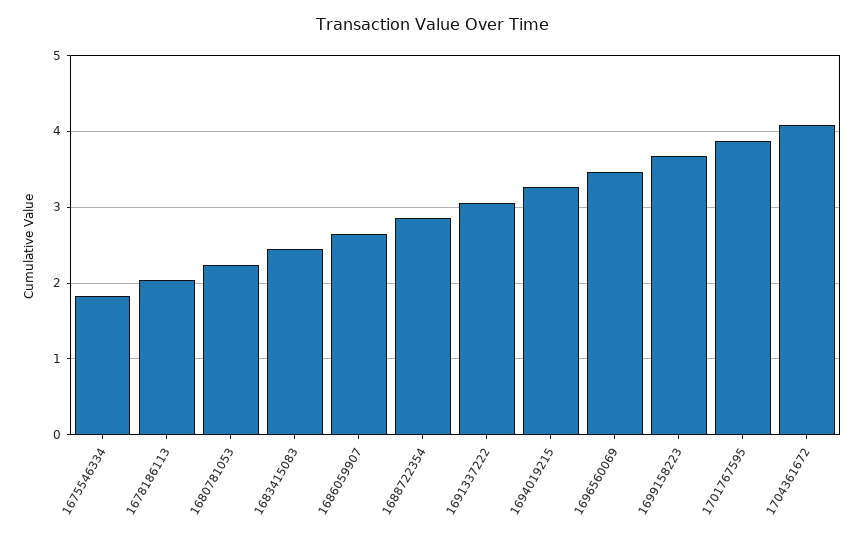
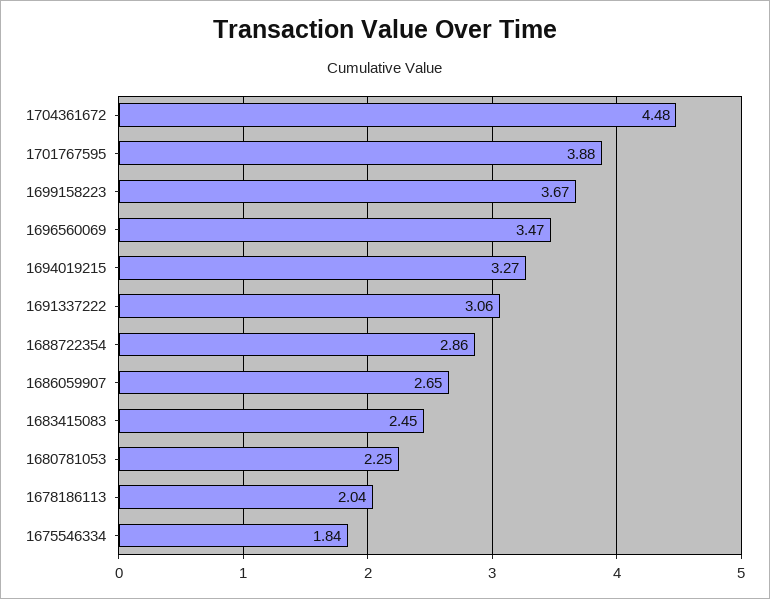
  {
    "1675546334": 1.84,
    "1678186113": 2.04,
    "1680781053": 2.25,
    "1683415083": 2.45,
    "1686059907": 2.65,
    "1688722354": 2.86,
    "1691337222": 3.06,
    "1694019215": 3.27,
    "1696560069": 3.47,
    "1699158223": 3.67,
    "1701767595": 3.88,
-   "1704361672": 4.1
+   "1704361672": 4.48
  }

